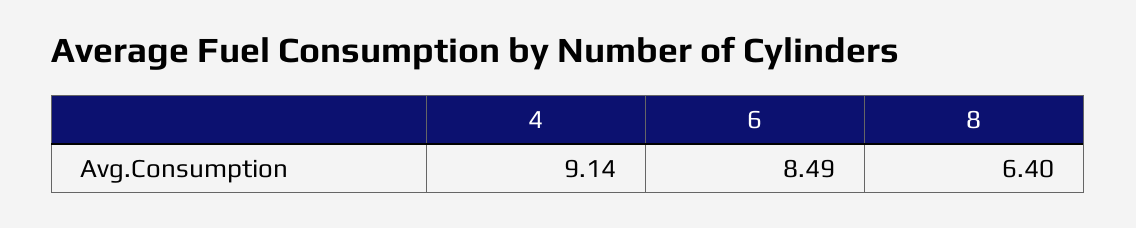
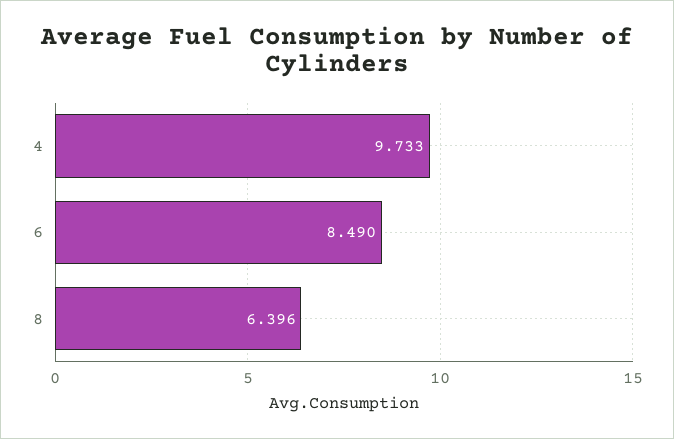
  {
-   "4": 9.14,
+   "4": 9.733,
    "6": 8.49,
    "8": 6.396
  }

